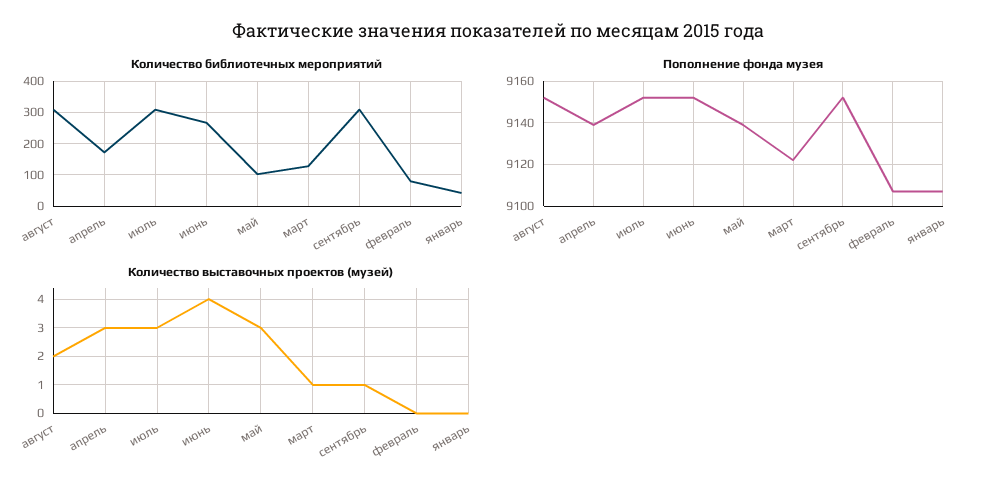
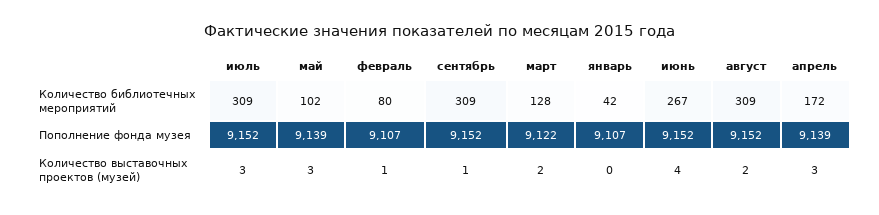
  {
    "Количество библиотечных мероприятий": {
      "август": 309,
      "апрель": 172,
      "июль": 309,
      "июнь": 267,
      "май": 102,
      "март": 128,
      "сентябрь": 309,
      "февраль": 80,
      "январь": 42
    },
    "Пополнение фонда музея": {
      "август": 9152,
      "апрель": 9139,
      "июль": 9152,
      "июнь": 9152,
      "май": 9139,
      "март": 9122,
      "сентябрь": 9152,
      "февраль": 9107,
      "январь": 9107
    },
    "Количество выставочных проектов (музей)": {
      "август": 2,
      "апрель": 3,
      "июль": 3,
      "июнь": 4,
      "май": 3,
-     "март": 1,
+     "март": 2,
      "сентябрь": 1,
-     "февраль": 0,
+     "февраль": 1,
      "январь": 0
    }
  }

